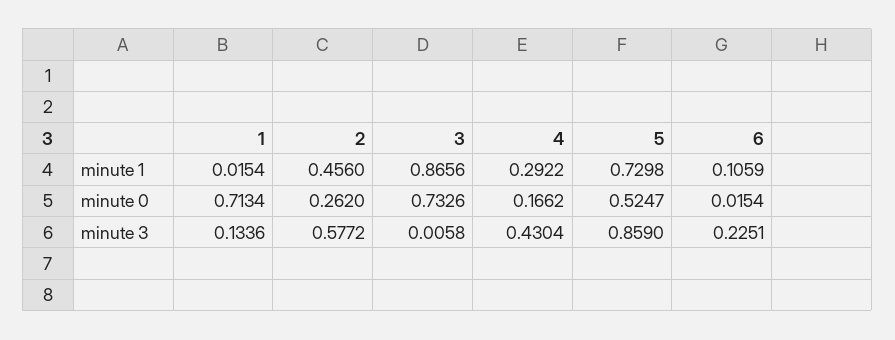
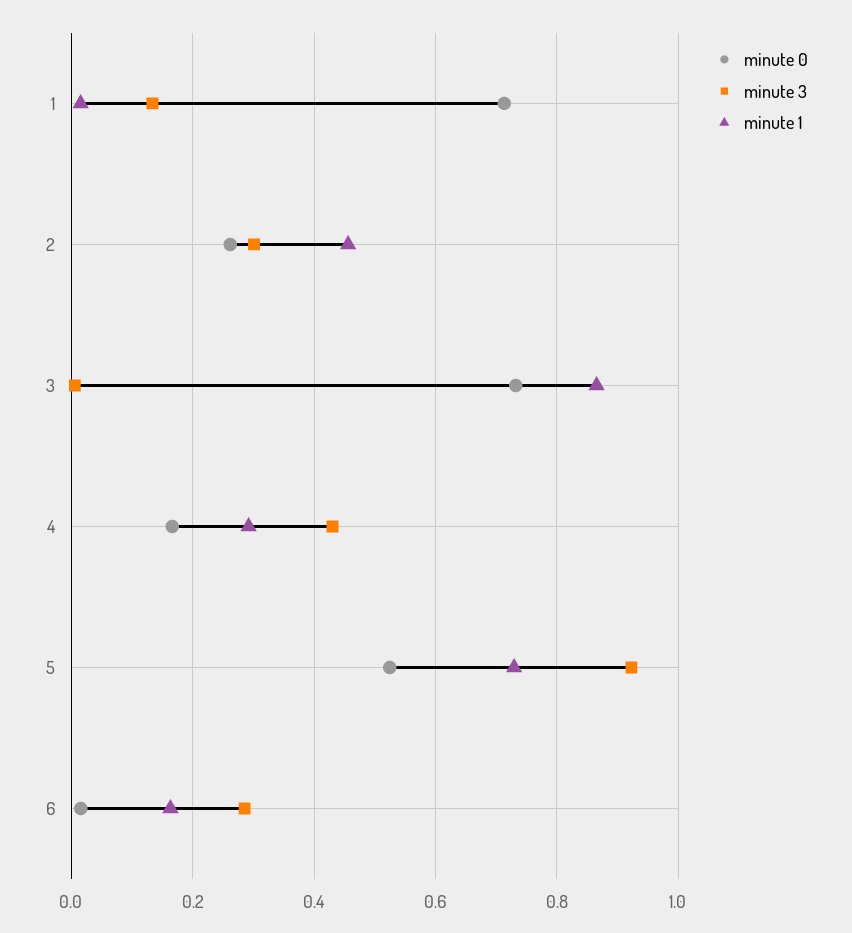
  {
    "minute 1": {
      "1": 0.0154,
      "2": 0.456,
      "3": 0.8656,
      "4": 0.2922,
      "5": 0.7298,
-     "6": 0.1059
+     "6": 0.16
    },
    "minute 0": {
      "1": 0.7134,
      "2": 0.262,
      "3": 0.7326,
      "4": 0.1662,
      "5": 0.5247,
      "6": 0.0154
    },
    "minute 3": {
      "1": 0.1336,
-     "2": 0.5772,
+     "2": 0.3,
      "3": 0.0058,
      "4": 0.4304,
-     "5": 0.859,
+     "5": 0.92,
-     "6": 0.2251
+     "6": 0.28
    }
  }

